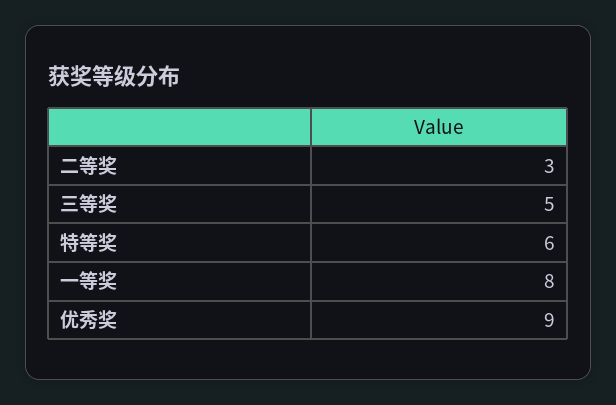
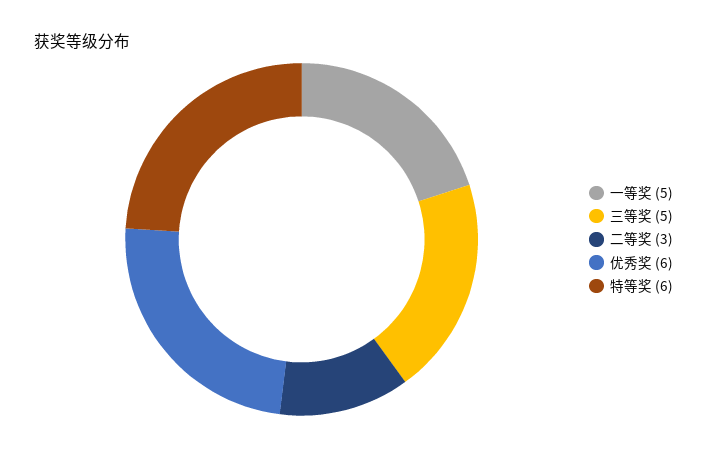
  {
    "二等奖": 3,
    "三等奖": 5,
    "特等奖": 6,
-   "一等奖": 8,
+   "一等奖": 5,
-   "优秀奖": 9
+   "优秀奖": 6
  }

